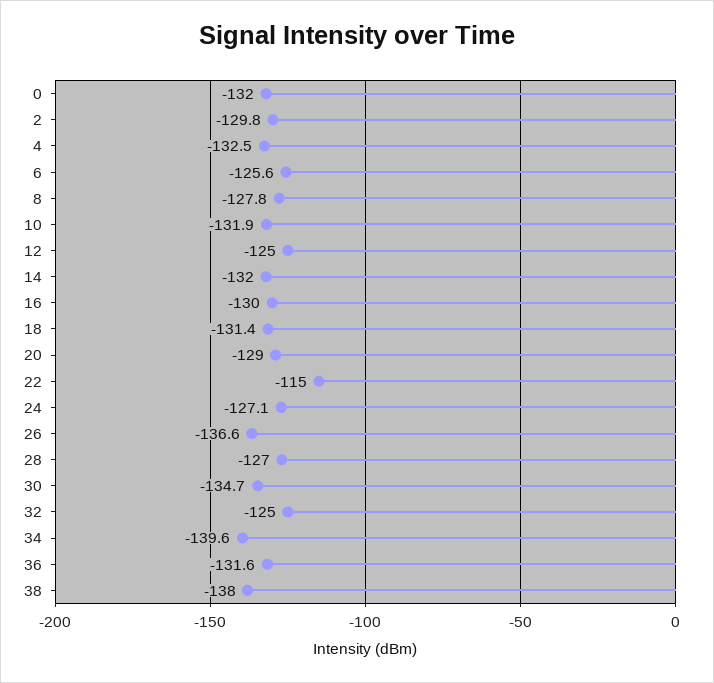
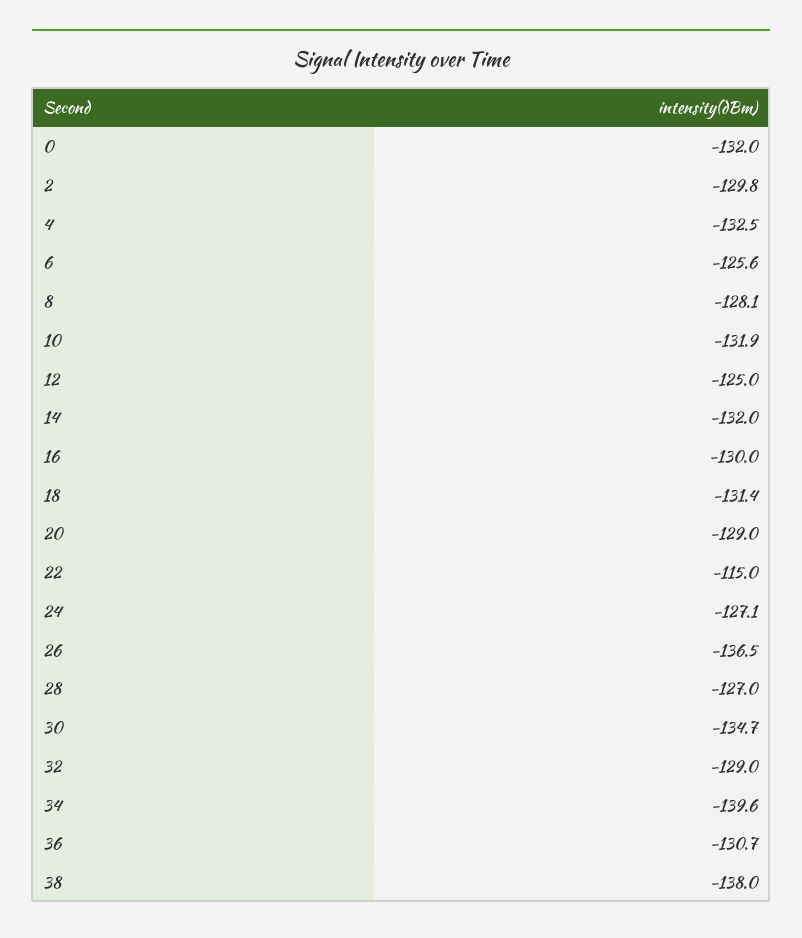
  {
    "0": -132,
    "2": -129.8,
    "4": -132.5,
    "6": -125.6,
-   "8": -127.8,
+   "8": -128.1,
    "10": -131.9,
    "12": -125,
    "14": -132,
    "16": -130,
    "18": -131.4,
    "20": -129,
    "22": -115,
    "24": -127.1,
-   "26": -136.6,
+   "26": -136.5,
    "28": -127,
    "30": -134.7,
-   "32": -125,
+   "32": -129,
    "34": -139.6,
-   "36": -131.6,
+   "36": -130.7,
    "38": -138
  }

